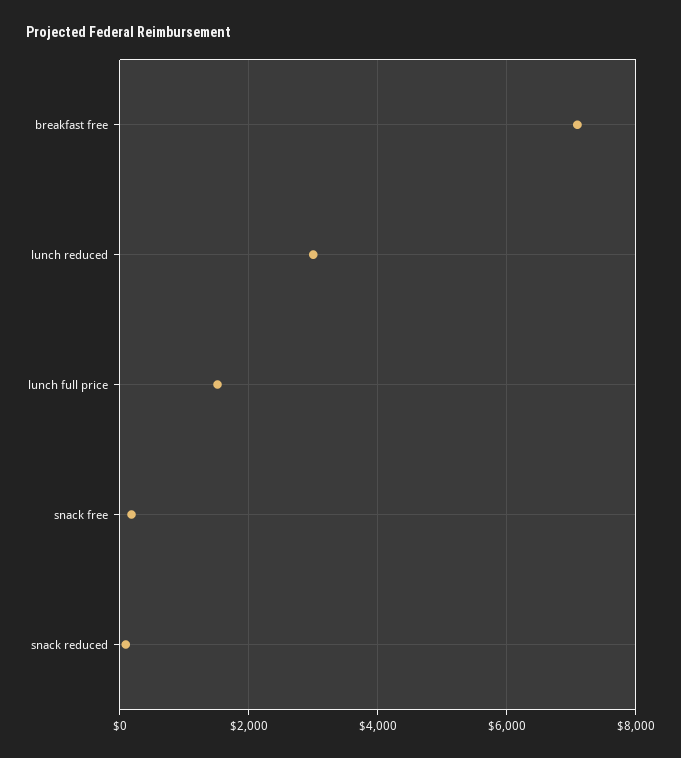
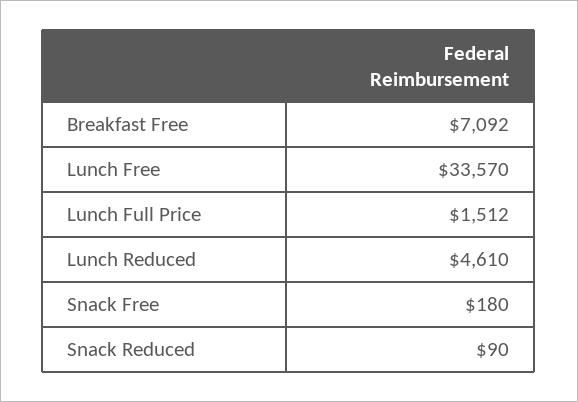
  {
    "breakfast free": 7092,
-   "lunch reduced": 3000,
+   "lunch reduced": 4610,
    "lunch full price": 1512,
    "snack free": 180,
-   "snack reduced": 90
+   "snack reduced": 90,
+   "Lunch Free": 33570
  }

